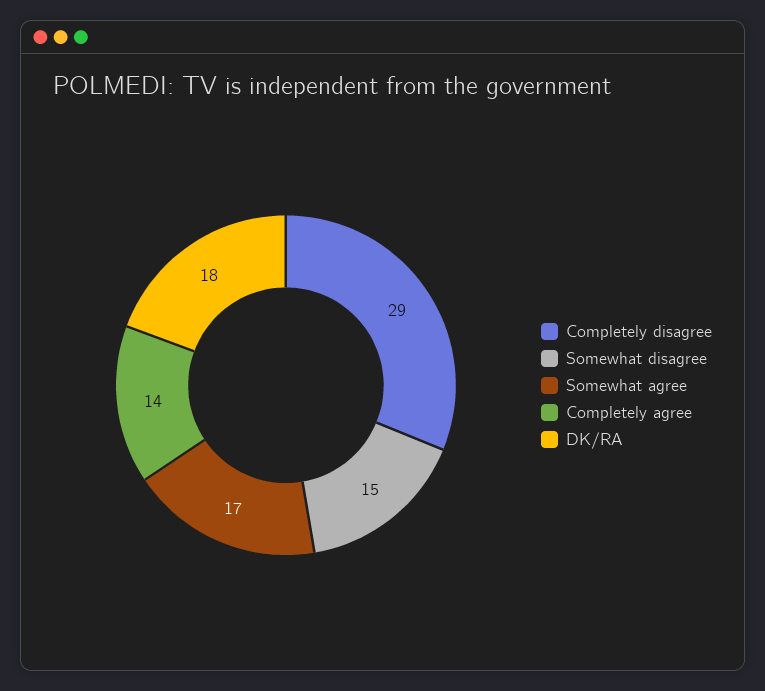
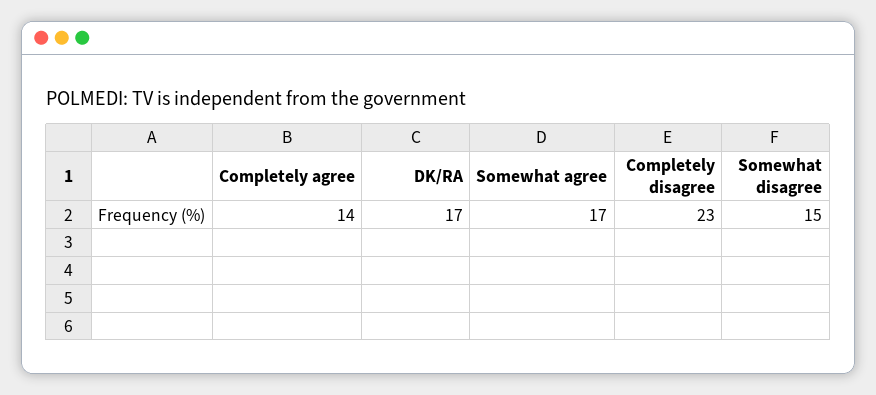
  {
-   "Completely disagree": 29,
+   "Completely disagree": 23,
    "Somewhat disagree": 15,
    "Somewhat agree": 17,
    "Completely agree": 14,
-   "DK/RA": 18
+   "DK/RA": 17
  }

